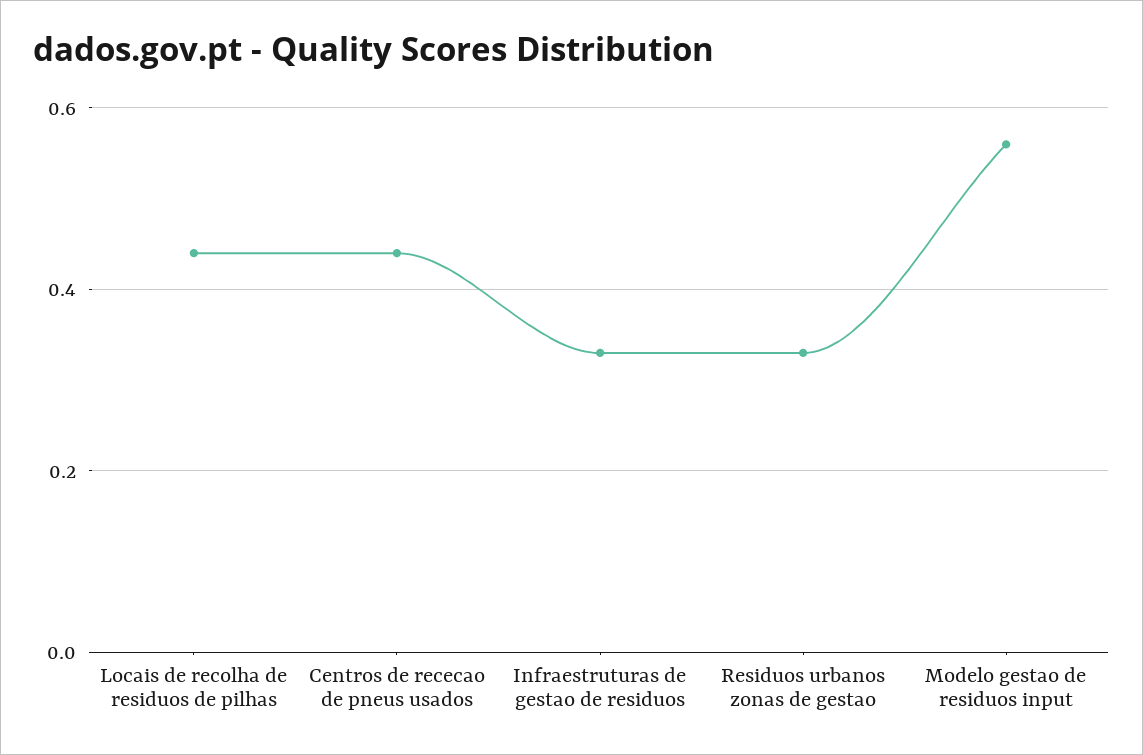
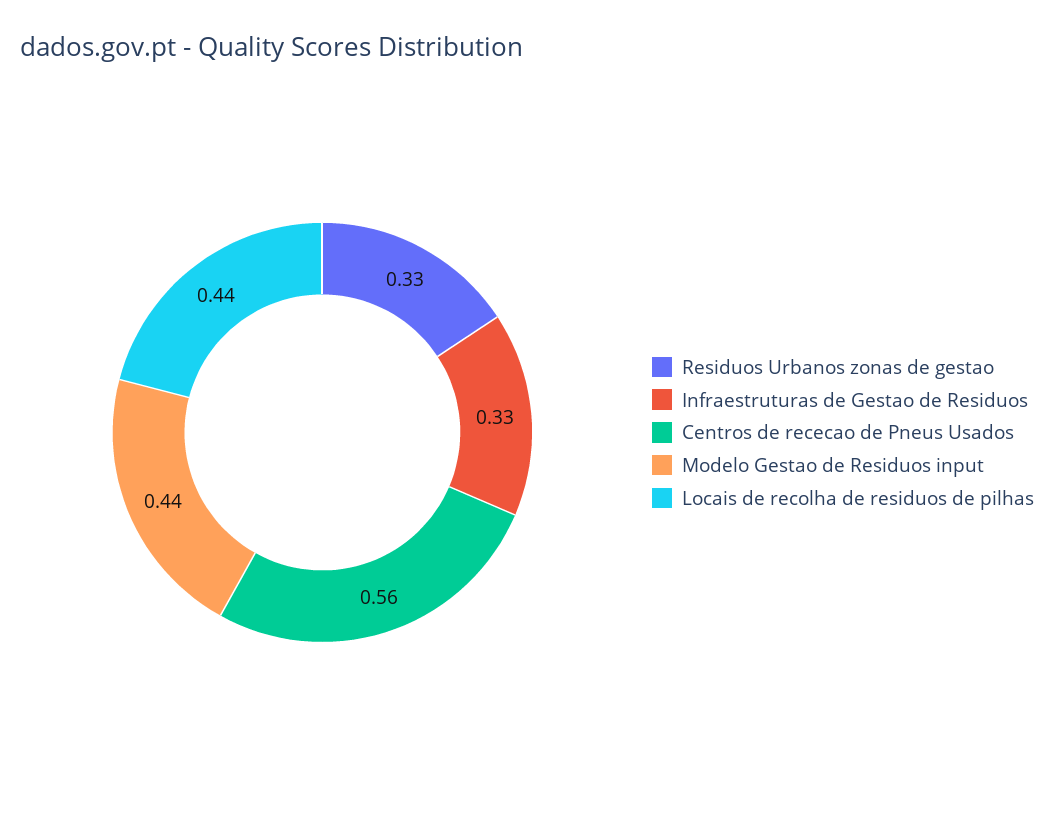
  {
    "Locais de recolha de residuos de pilhas": 0.44,
-   "Centros de rececao de pneus usados": 0.45,
+   "Centros de rececao de pneus usados": 0.56,
    "Infraestruturas de gestao de residuos": 0.33,
    "Residuos urbanos zonas de gestao": 0.33,
-   "Modelo gestao de residuos input": 0.55
+   "Modelo gestao de residuos input": 0.44
  }

